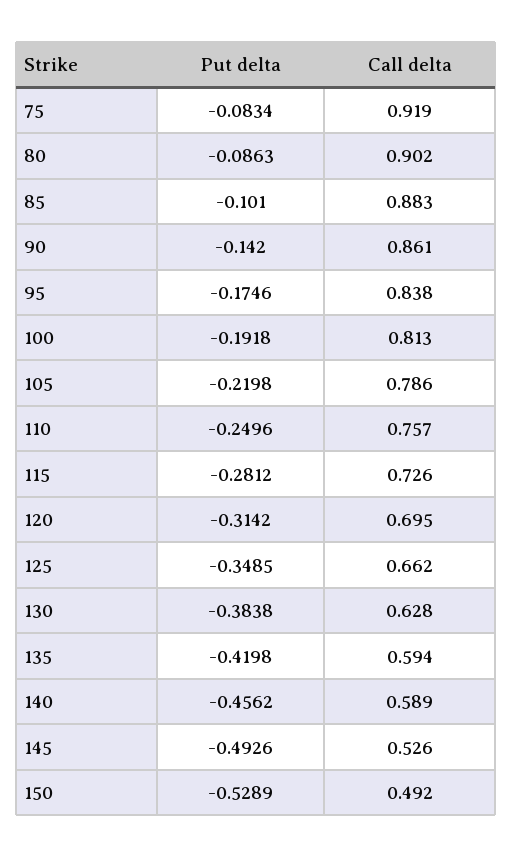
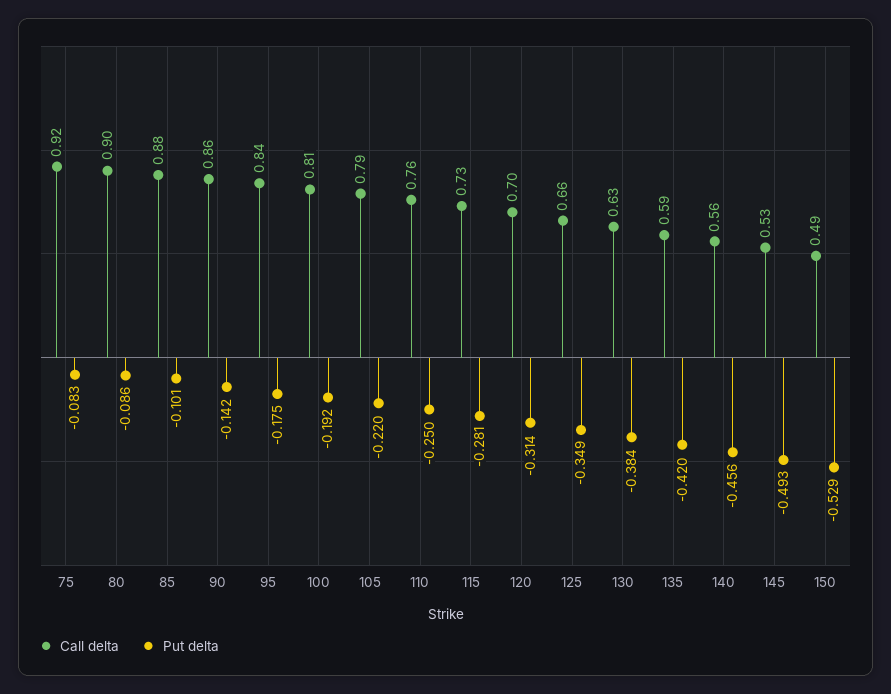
  {
    "Put delta": {
      "75": -0.0834,
      "80": -0.0863,
      "85": -0.101,
      "90": -0.142,
      "95": -0.1746,
      "100": -0.1918,
      "105": -0.2198,
      "110": -0.2496,
      "115": -0.2812,
      "120": -0.3142,
      "125": -0.3485,
      "130": -0.3838,
      "135": -0.4198,
      "140": -0.4562,
      "145": -0.4926,
      "150": -0.5289
    },
    "Call delta": {
      "75": 0.919,
      "80": 0.902,
      "85": 0.883,
      "90": 0.861,
      "95": 0.838,
      "100": 0.813,
      "105": 0.786,
      "110": 0.757,
      "115": 0.726,
      "120": 0.695,
      "125": 0.662,
      "130": 0.628,
      "135": 0.594,
-     "140": 0.589,
+     "140": 0.56,
      "145": 0.526,
      "150": 0.492
    }
  }

